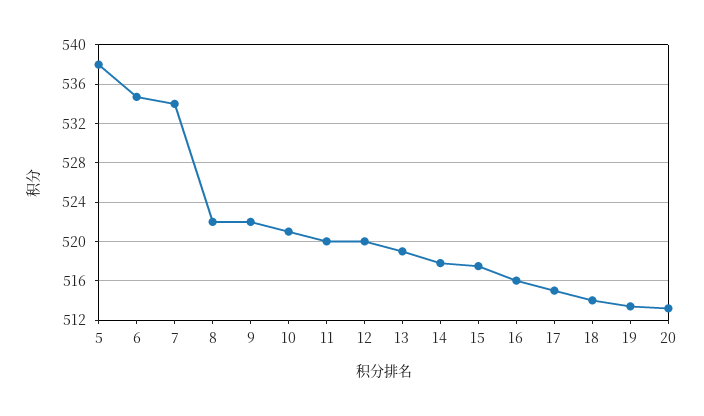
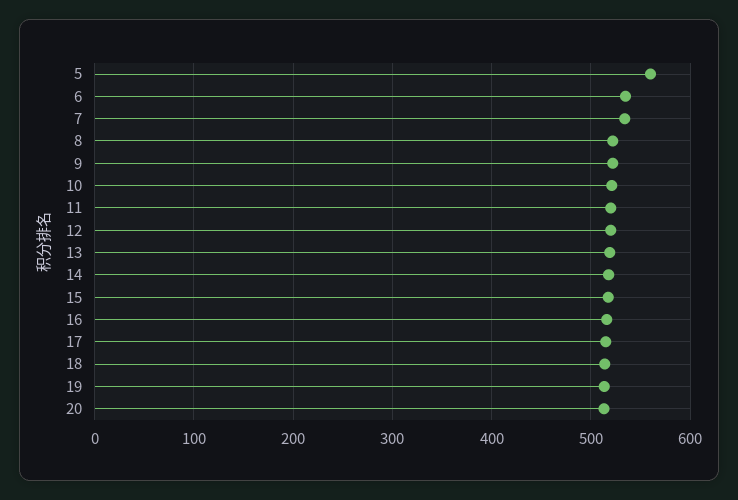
  {
-   "5": 538,
+   "5": 560,
    "6": 535,
    "7": 534,
    "8": 522,
    "9": 522,
    "10": 521,
    "11": 520,
    "12": 520,
    "13": 519,
    "14": 518,
    "15": 518,
    "16": 516,
    "17": 515,
    "18": 514,
    "19": 513,
    "20": 513
  }

